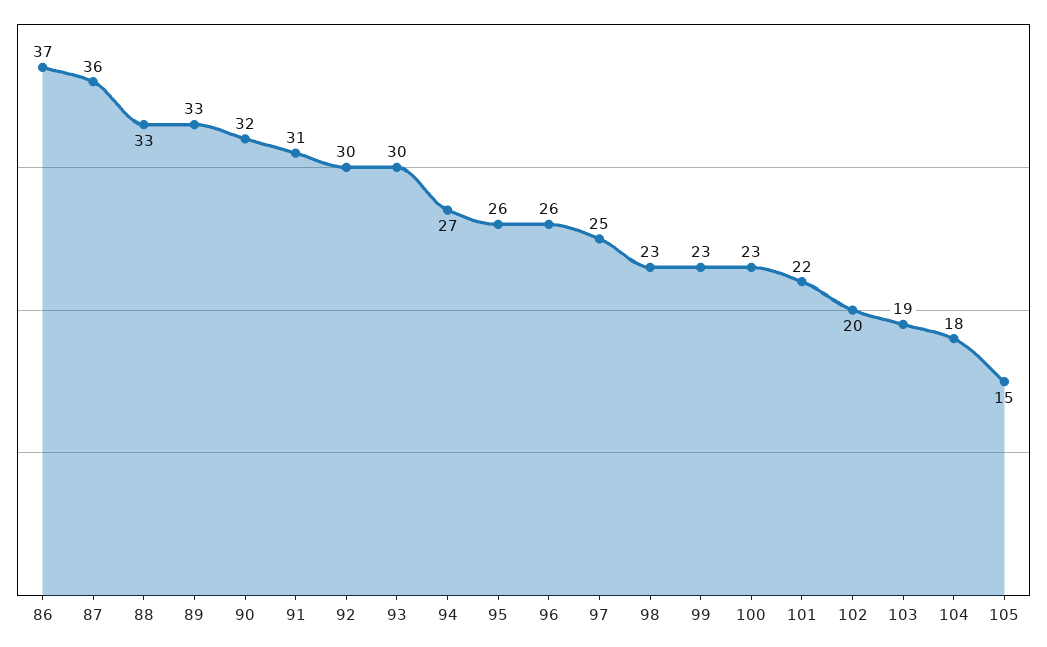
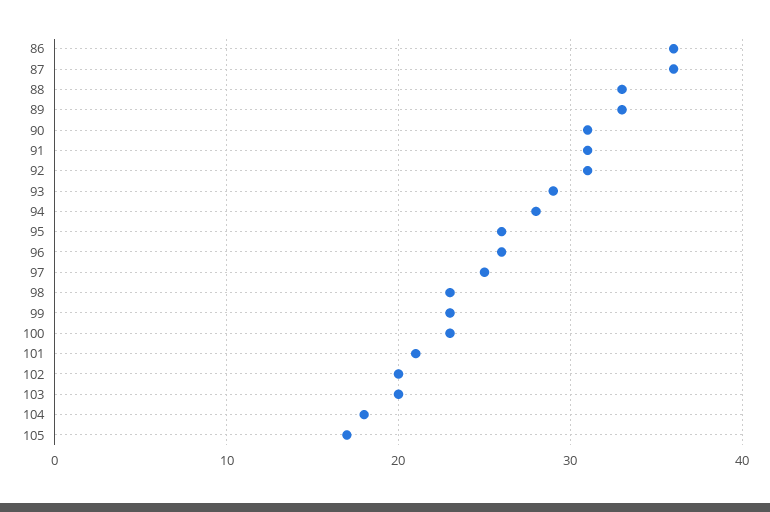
  {
-   "86": 37,
+   "86": 36,
    "87": 36,
    "88": 33,
    "89": 33,
-   "90": 32,
+   "90": 31,
    "91": 31,
-   "92": 30,
+   "92": 31,
-   "93": 30,
+   "93": 29,
-   "94": 27,
+   "94": 28,
    "95": 26,
    "96": 26,
    "97": 25,
    "98": 23,
    "99": 23,
    "100": 23,
-   "101": 22,
+   "101": 21,
    "102": 20,
-   "103": 19,
+   "103": 20,
    "104": 18,
-   "105": 15
+   "105": 17
  }

